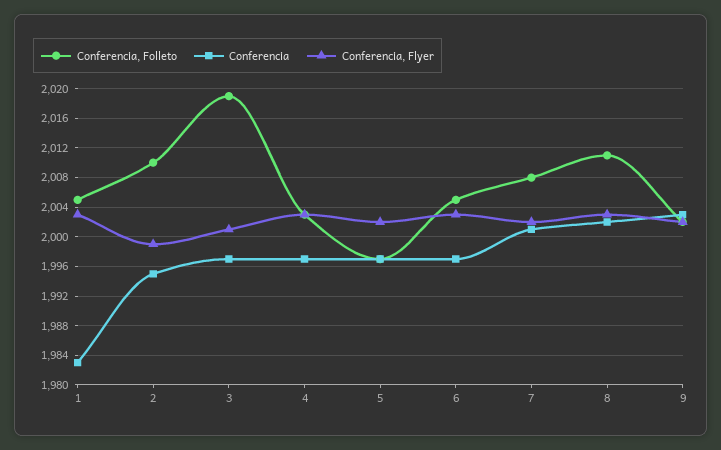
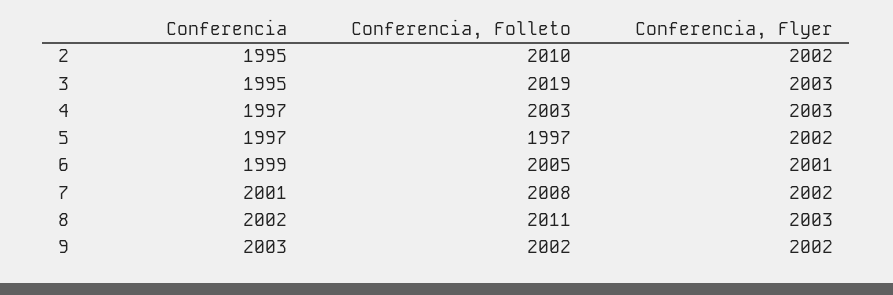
  {
    "Conferencia, Folleto": {
-     "1": 2005,
      "2": 2010,
      "3": 2019,
      "4": 2003,
      "5": 1997,
      "6": 2005,
      "7": 2008,
      "8": 2011,
      "9": 2002
    },
    "Conferencia": {
-     "1": 1983,
      "2": 1995,
-     "3": 1997,
+     "3": 1995,
      "4": 1997,
      "5": 1997,
-     "6": 1997,
+     "6": 1999,
      "7": 2001,
      "8": 2002,
      "9": 2003
    },
    "Conferencia, Flyer": {
-     "1": 2003,
-     "2": 1999,
+     "2": 2002,
-     "3": 2001,
+     "3": 2003,
      "4": 2003,
      "5": 2002,
-     "6": 2003,
+     "6": 2001,
      "7": 2002,
      "8": 2003,
      "9": 2002
    }
  }

